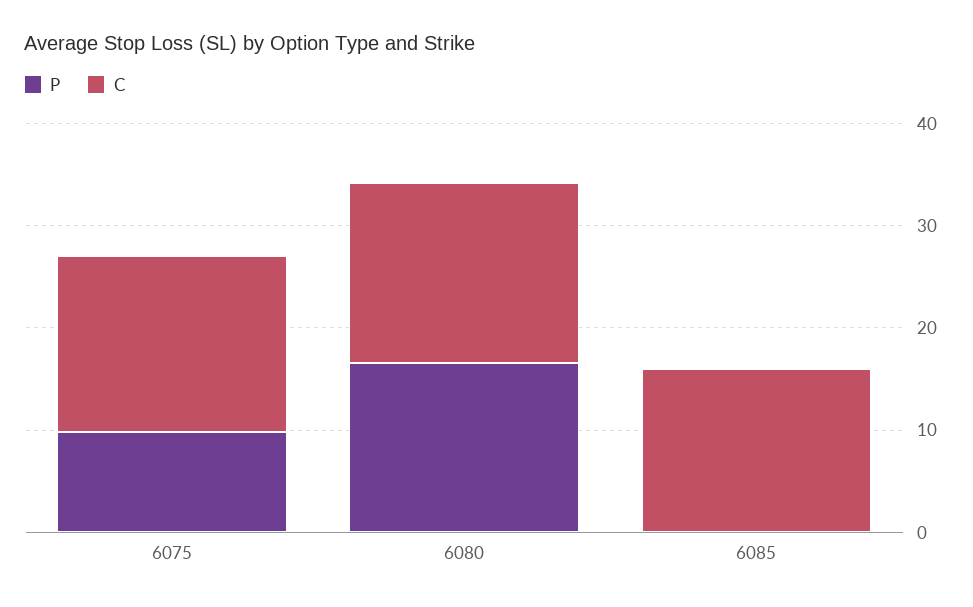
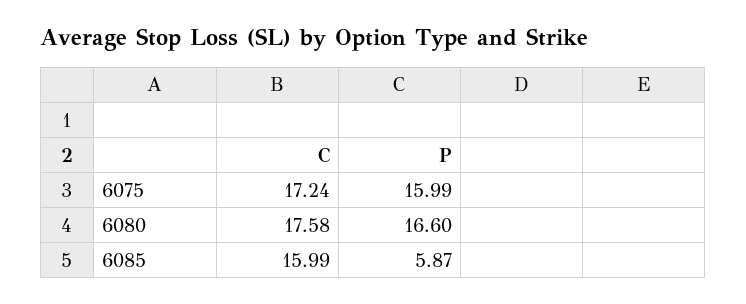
  {
    "P": {
-     "6075": 10,
+     "6075": 15.99,
      "6080": 16.6,
-     "6085": 0
+     "6085": 5.87
    },
    "C": {
      "6075": 17.24,
      "6080": 17.58,
      "6085": 15.99
    }
  }

